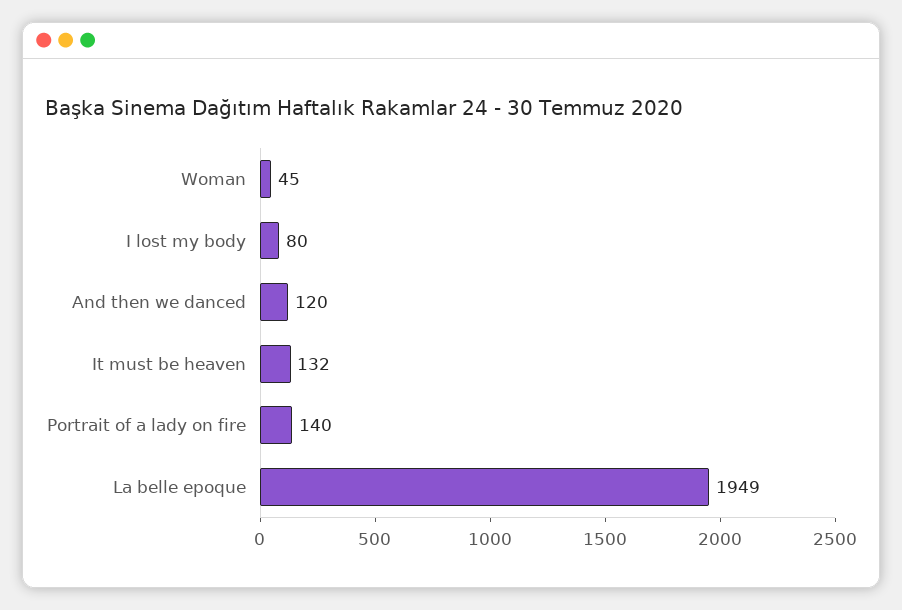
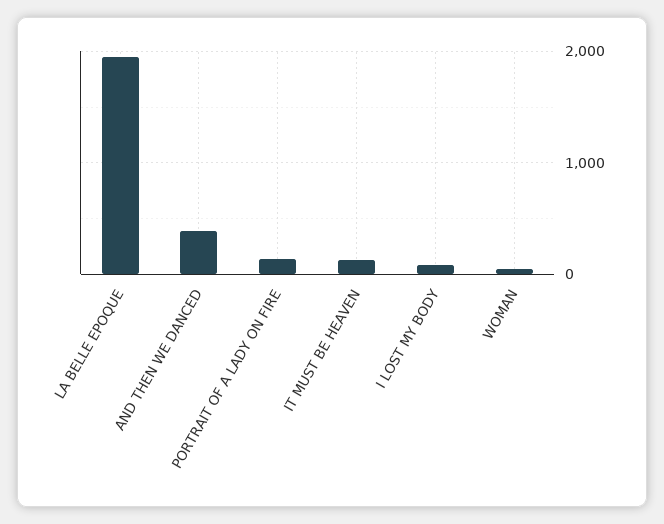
  {
    "Woman": 45,
    "I lost my body": 80,
-   "And then we danced": 120,
+   "And then we danced": 400,
    "It must be heaven": 132,
    "Portrait of a lady on fire": 140,
    "La belle epoque": 1949
  }

